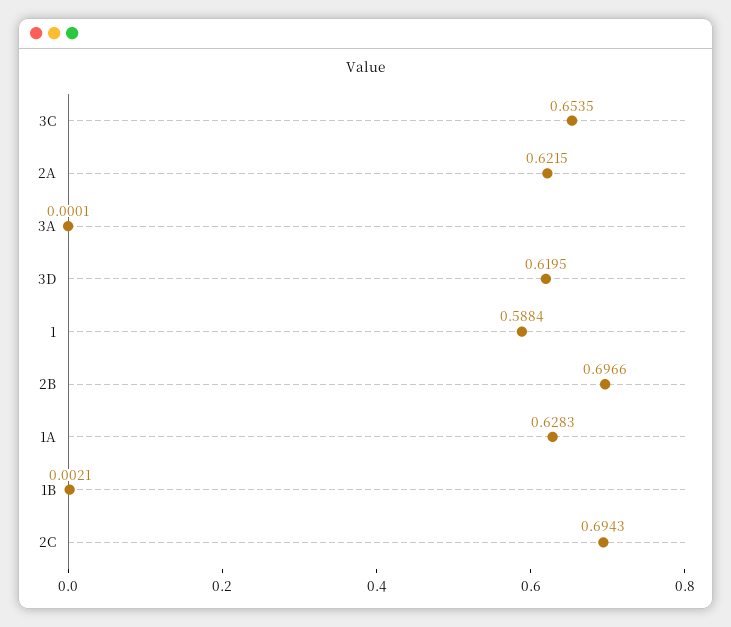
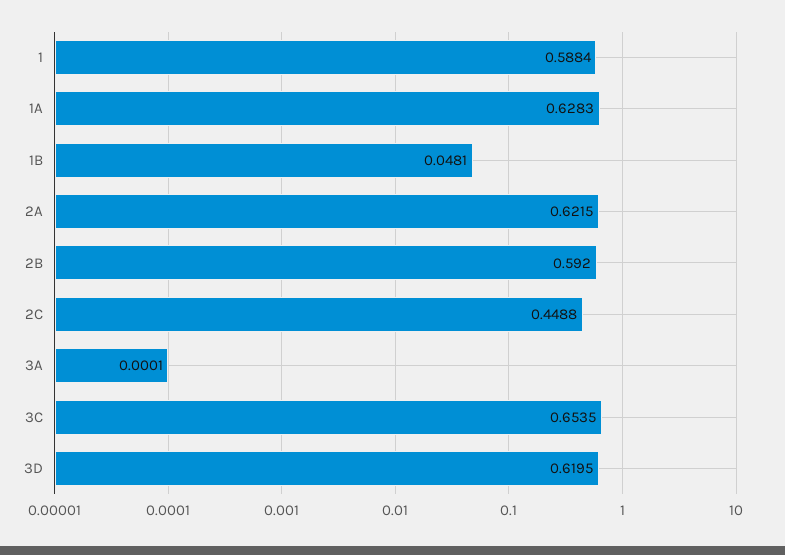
  {
    "3C": 0.6535,
    "2A": 0.6215,
    "3A": 0.0001,
    "3D": 0.6195,
    "1": 0.5884,
-   "2B": 0.6966,
+   "2B": 0.592,
    "1A": 0.6283,
-   "1B": 0.0021,
+   "1B": 0.0481,
-   "2C": 0.6943
+   "2C": 0.4488
  }

